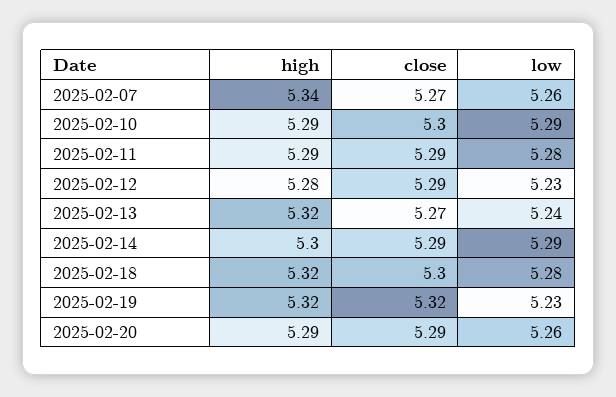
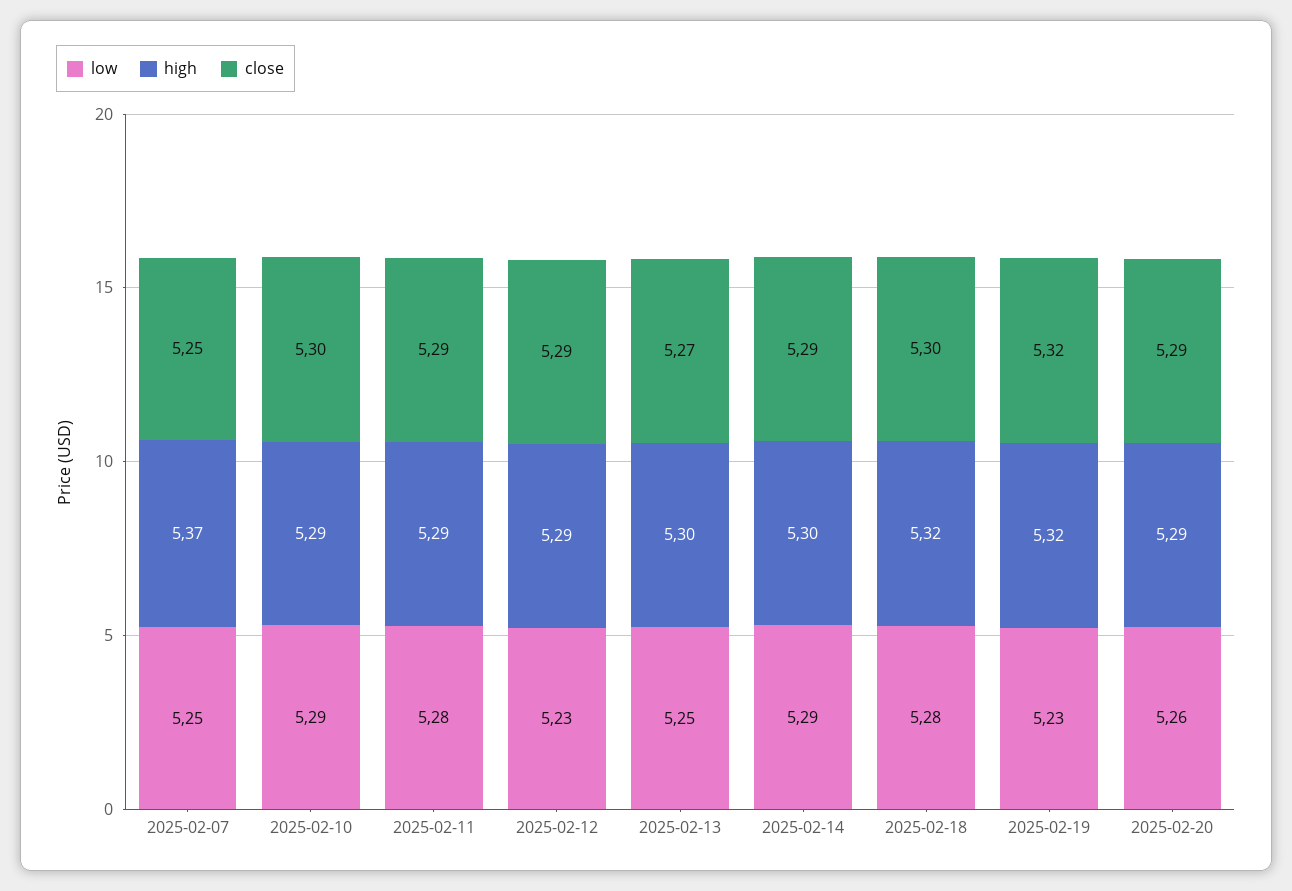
  {
    "high": {
-     "2025-02-07": 5.34,
+     "2025-02-07": 5.37,
      "2025-02-10": 5.29,
      "2025-02-11": 5.29,
-     "2025-02-12": 5.28,
+     "2025-02-12": 5.29,
-     "2025-02-13": 5.32,
+     "2025-02-13": 5.3,
      "2025-02-14": 5.3,
      "2025-02-18": 5.32,
      "2025-02-19": 5.32,
      "2025-02-20": 5.29
    },
    "close": {
-     "2025-02-07": 5.27,
+     "2025-02-07": 5.25,
      "2025-02-10": 5.3,
      "2025-02-11": 5.29,
      "2025-02-12": 5.29,
      "2025-02-13": 5.27,
      "2025-02-14": 5.29,
      "2025-02-18": 5.3,
      "2025-02-19": 5.32,
      "2025-02-20": 5.29
    },
    "low": {
-     "2025-02-07": 5.26,
+     "2025-02-07": 5.25,
      "2025-02-10": 5.29,
      "2025-02-11": 5.28,
      "2025-02-12": 5.23,
-     "2025-02-13": 5.24,
+     "2025-02-13": 5.25,
      "2025-02-14": 5.29,
      "2025-02-18": 5.28,
      "2025-02-19": 5.23,
      "2025-02-20": 5.26
    }
  }

